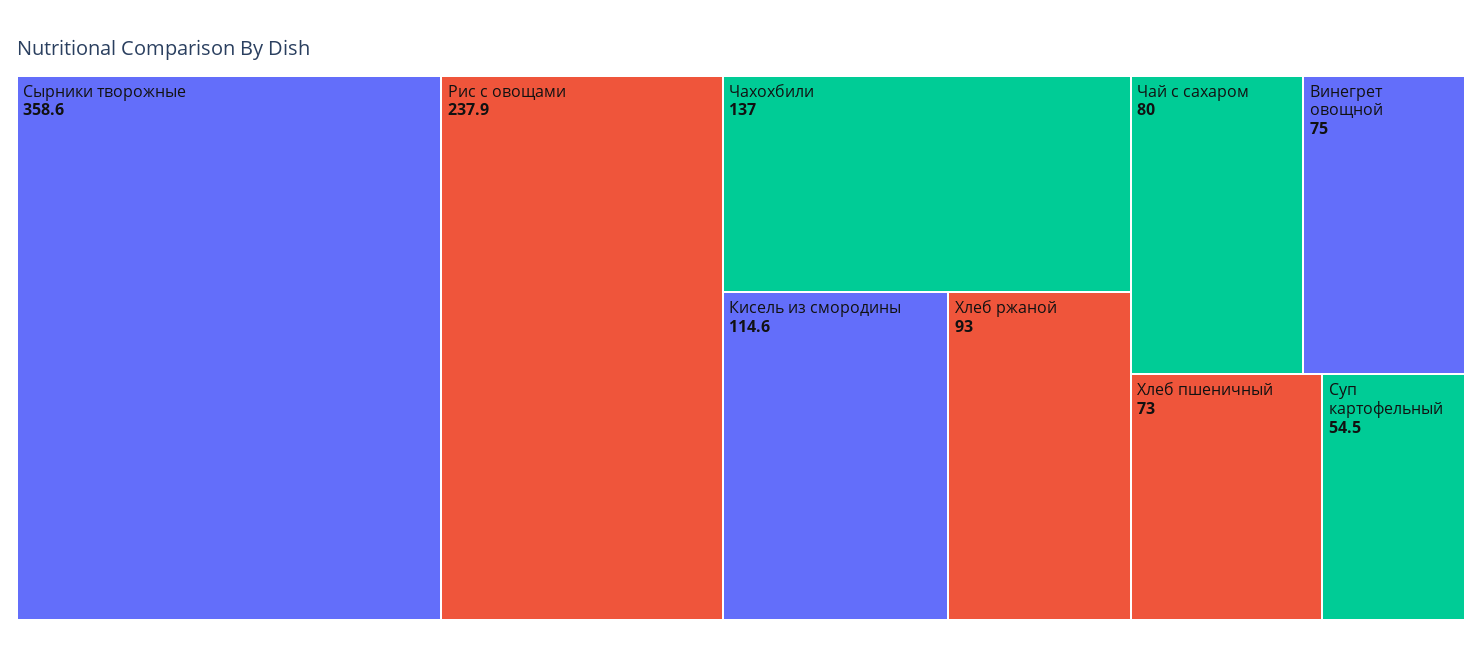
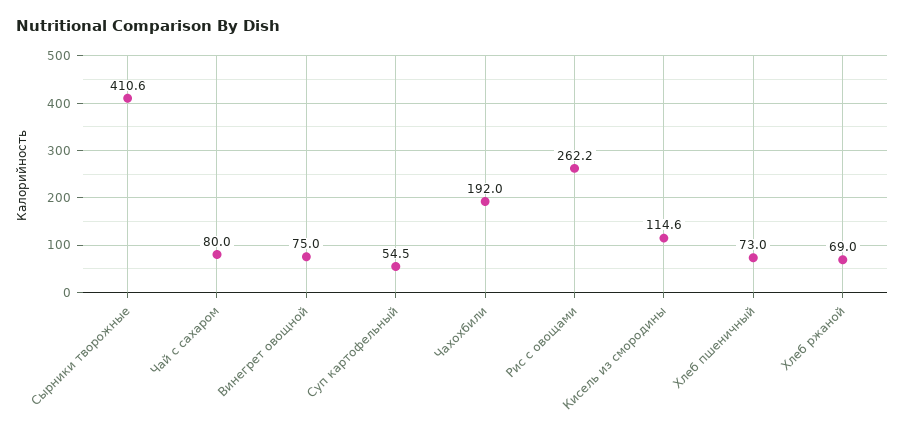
  {
-   "Сырники творожные": 358.6,
+   "Сырники творожные": 410.6,
-   "Рис с овощами": 237.9,
+   "Рис с овощами": 262.2,
-   "Чахохбили": 137,
+   "Чахохбили": 192,
    "Кисель из смородины": 114.6,
-   "Хлеб ржаной": 93,
+   "Хлеб ржаной": 69,
    "Чай с сахаром": 80,
    "Винегрет овощной": 75,
    "Хлеб пшеничный": 73,
    "Суп картофельный": 54.5
  }

